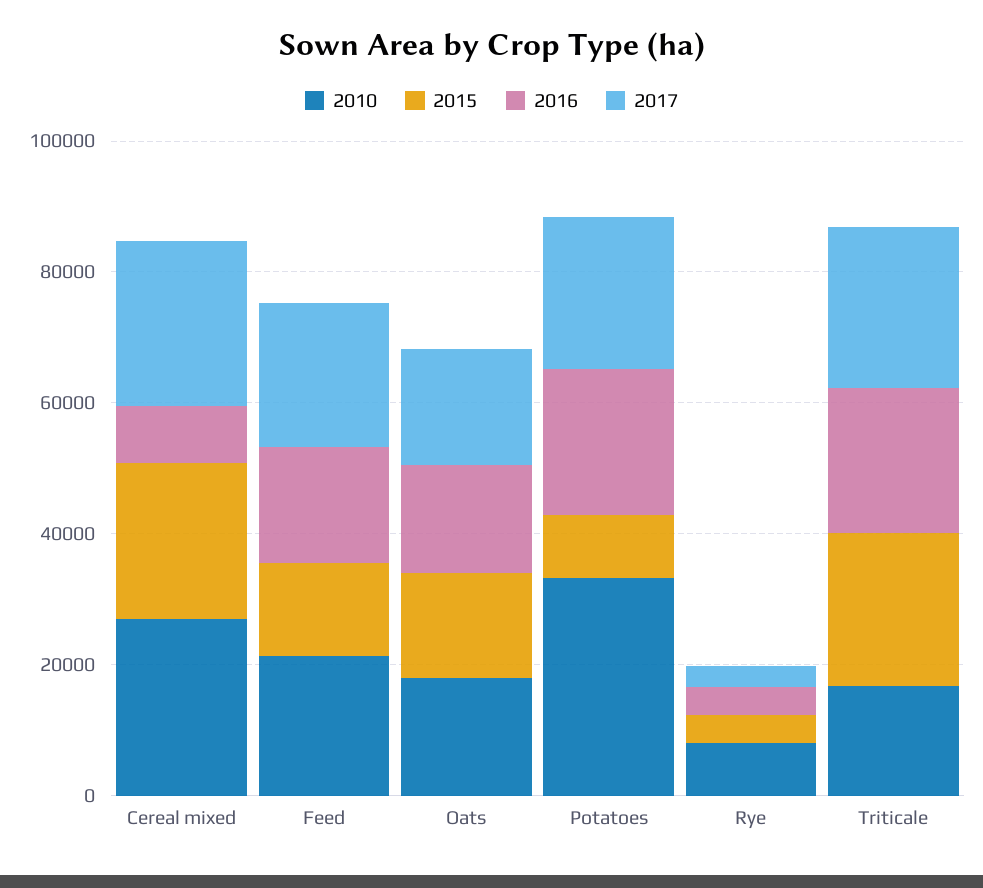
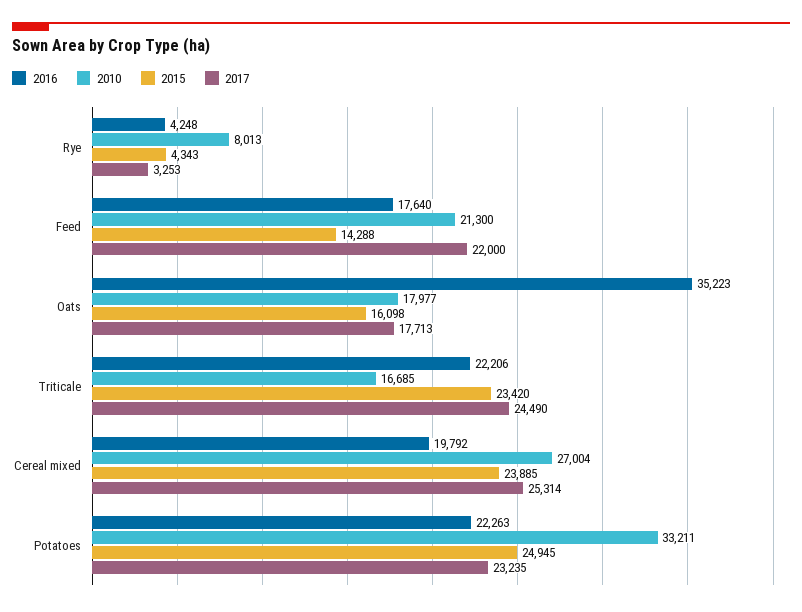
  {
    "2010": {
      "Cereal mixed": 27004,
      "Feed": 21300,
      "Oats": 17977,
      "Potatoes": 33211,
      "Rye": 8013,
      "Triticale": 16685
    },
    "2015": {
      "Cereal mixed": 23885,
      "Feed": 14288,
      "Oats": 16098,
-     "Potatoes": 10000,
+     "Potatoes": 24945,
      "Rye": 4343,
      "Triticale": 23420
    },
    "2016": {
-     "Cereal mixed": 10000,
+     "Cereal mixed": 19792,
      "Feed": 17640,
-     "Oats": 15000,
+     "Oats": 35223,
      "Potatoes": 22263,
      "Rye": 4248,
      "Triticale": 22206
    },
    "2017": {
      "Cereal mixed": 25314,
      "Feed": 22000,
      "Oats": 17713,
      "Potatoes": 23235,
      "Rye": 3253,
      "Triticale": 24490
    }
  }

